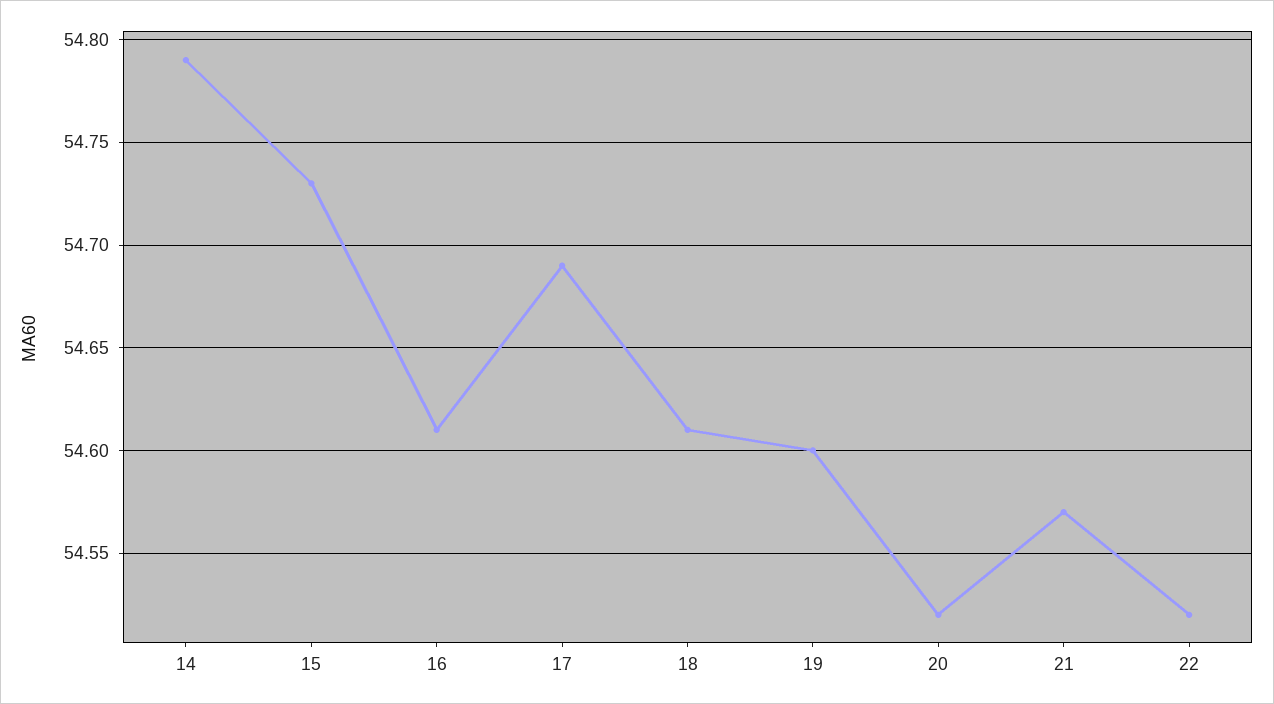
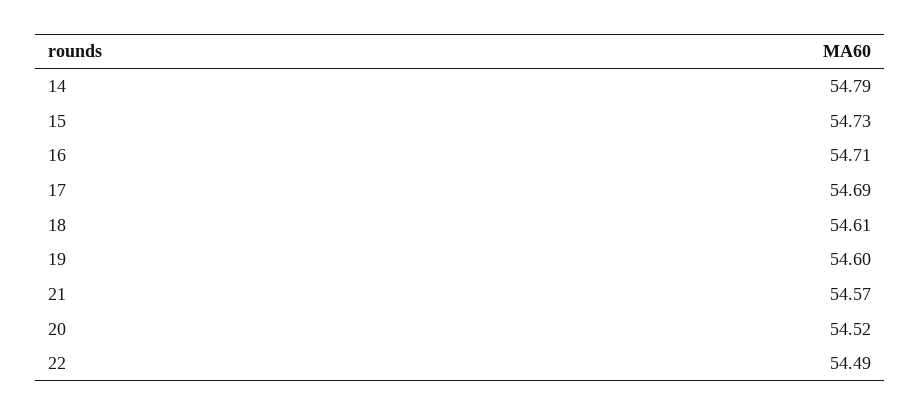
  {
    "14": 54.79,
    "15": 54.73,
-   "16": 54.61,
+   "16": 54.71,
    "17": 54.69,
    "18": 54.61,
    "19": 54.6,
    "20": 54.52,
    "21": 54.57,
-   "22": 54.52
+   "22": 54.49
  }

